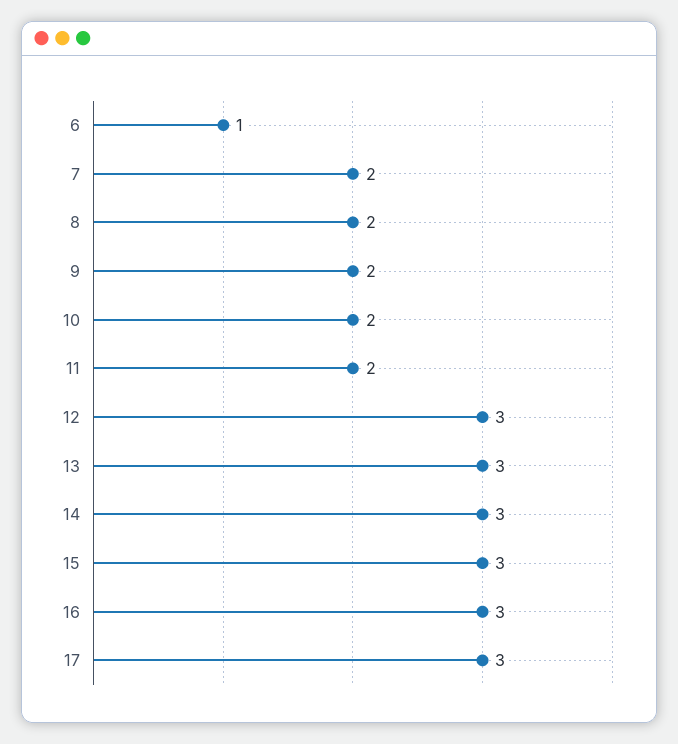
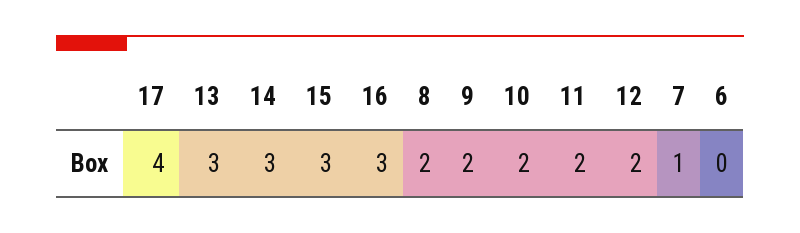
  {
-   "6": 1,
+   "6": 0,
-   "7": 2,
+   "7": 1,
    "8": 2,
    "9": 2,
    "10": 2,
    "11": 2,
-   "12": 3,
+   "12": 2,
    "13": 3,
    "14": 3,
    "15": 3,
    "16": 3,
-   "17": 3
+   "17": 4
  }

